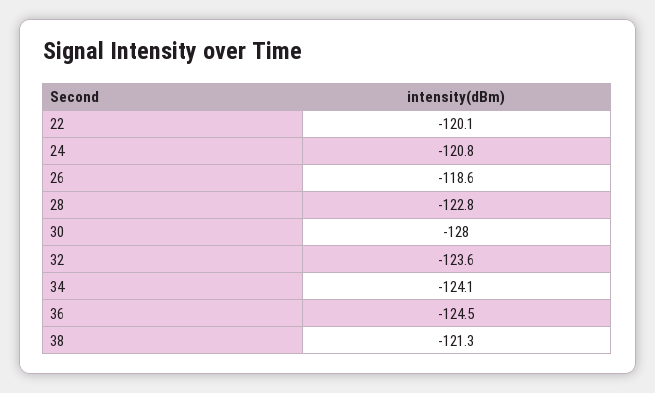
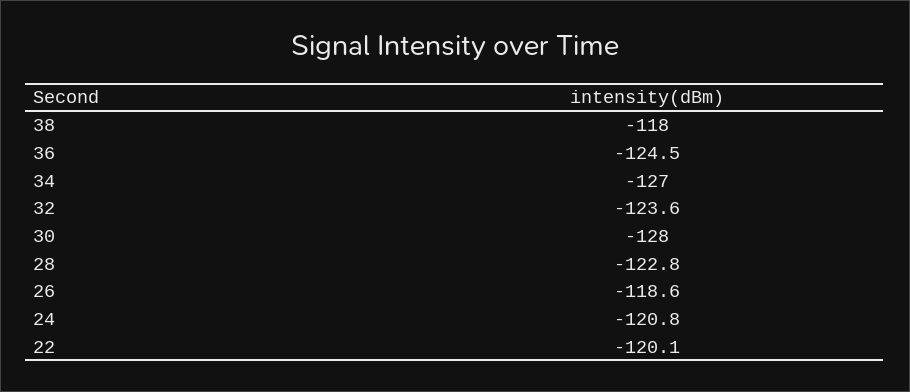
  {
    "22": -120.1,
    "24": -120.8,
    "26": -118.6,
    "28": -122.8,
    "30": -128,
    "32": -123.6,
-   "34": -124.1,
+   "34": -127,
    "36": -124.5,
-   "38": -121.3
+   "38": -118
  }

